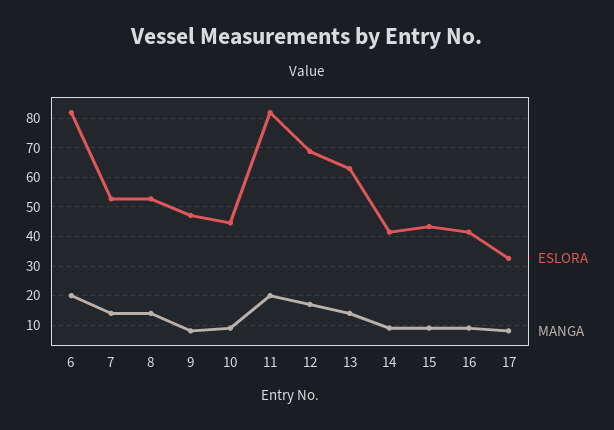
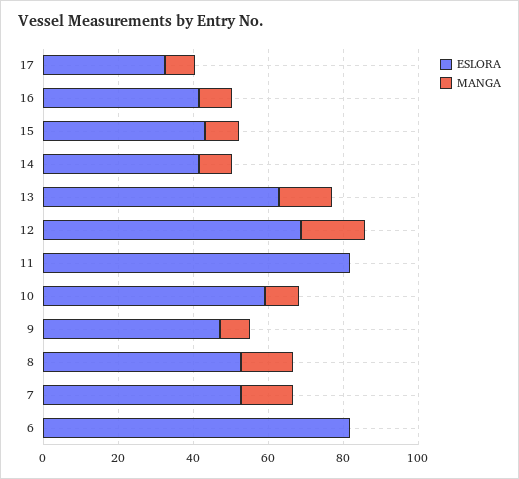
  {
    "ESLORA": {
      "6": 82.5,
      "7": 52.5,
      "8": 52.5,
      "9": 47.5,
-     "10": 45,
+     "10": 60,
      "11": 82.5,
      "12": 70,
      "13": 62.5,
      "14": 42.5,
      "15": 42.5,
      "16": 42.5,
      "17": 32.5
    },
    "MANGA": {
-     "6": 20,
+     "6": 0,
      "7": 15,
      "8": 15,
      "9": 7.5,
      "10": 10,
-     "11": 20,
+     "11": 0,
      "12": 17.5,
      "13": 15,
      "14": 10,
      "15": 10,
      "16": 10,
      "17": 7.5
    }
  }

